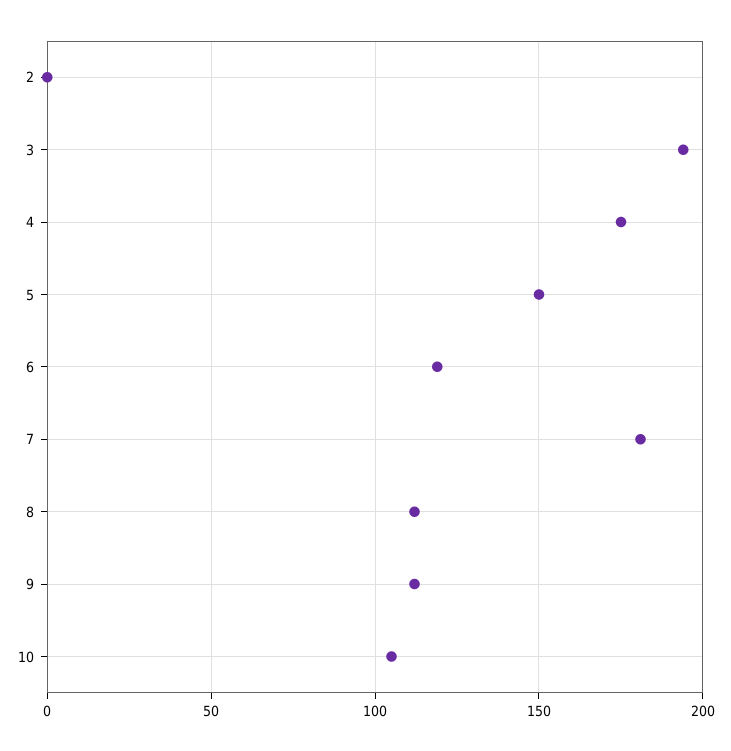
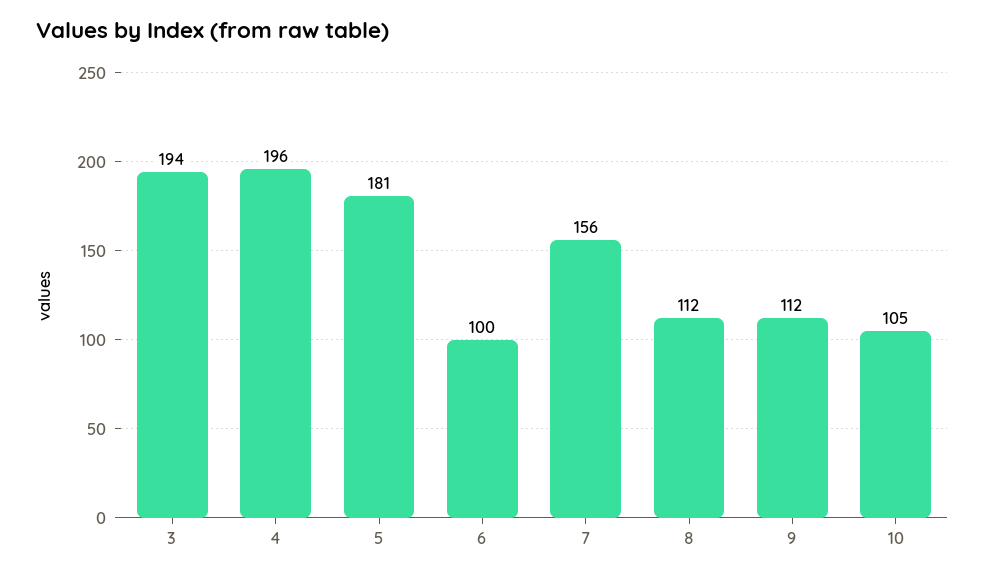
  {
-   "2": 0,
    "3": 194,
-   "4": 175,
+   "4": 196,
-   "5": 150,
+   "5": 181,
-   "6": 120,
+   "6": 100,
-   "7": 180,
+   "7": 156,
    "8": 112,
    "9": 112,
    "10": 105
  }

